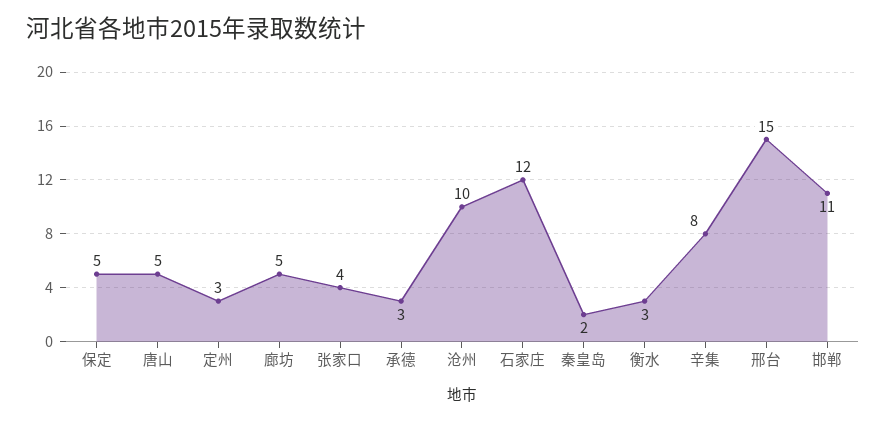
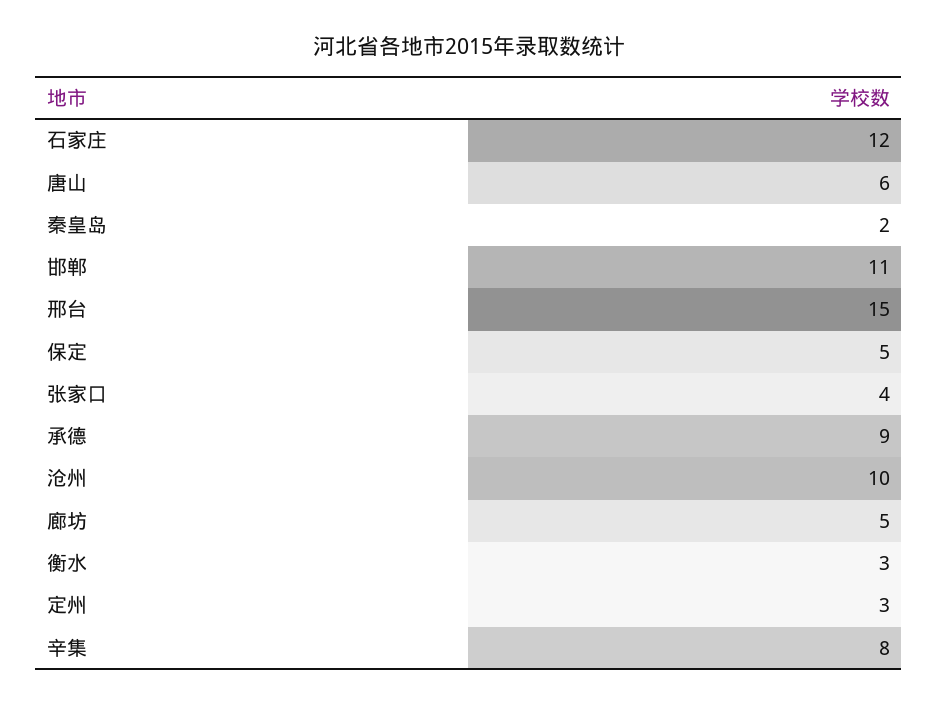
  {
    "保定": 5,
-   "唐山": 5,
+   "唐山": 6,
    "定州": 3,
    "廊坊": 5,
    "张家口": 4,
-   "承德": 3,
+   "承德": 9,
    "沧州": 10,
    "石家庄": 12,
    "秦皇岛": 2,
    "衡水": 3,
    "辛集": 8,
    "邢台": 15,
    "邯郸": 11
  }

